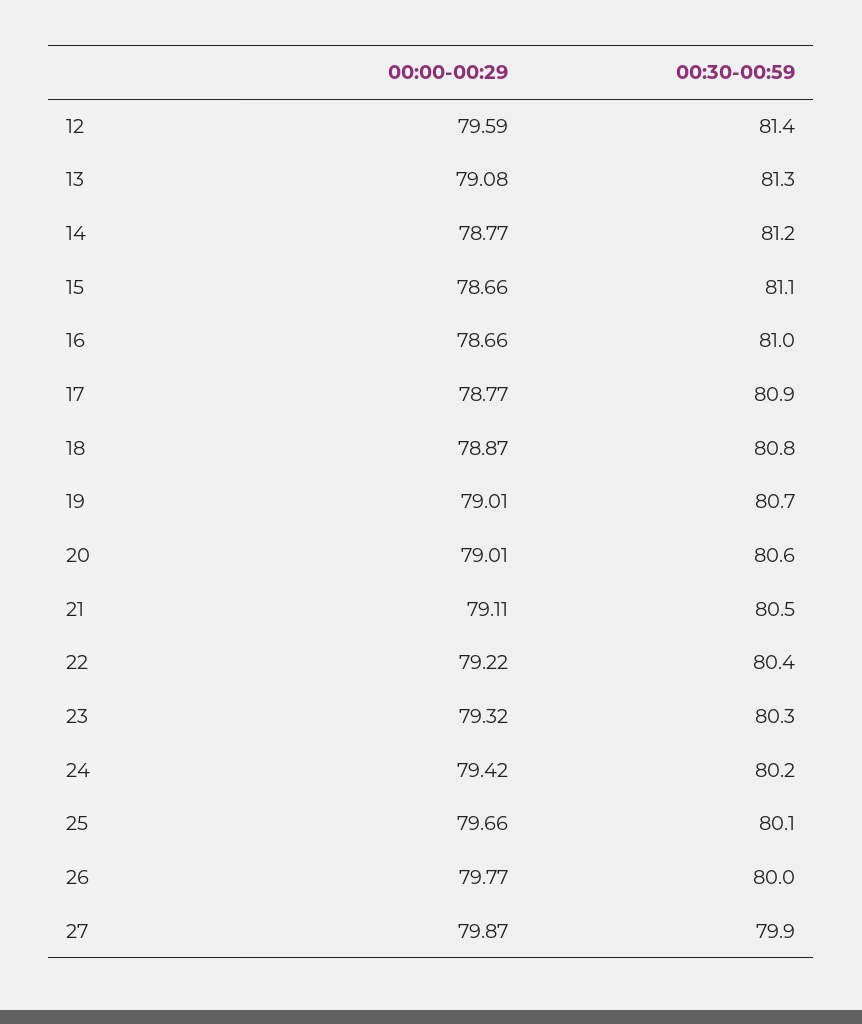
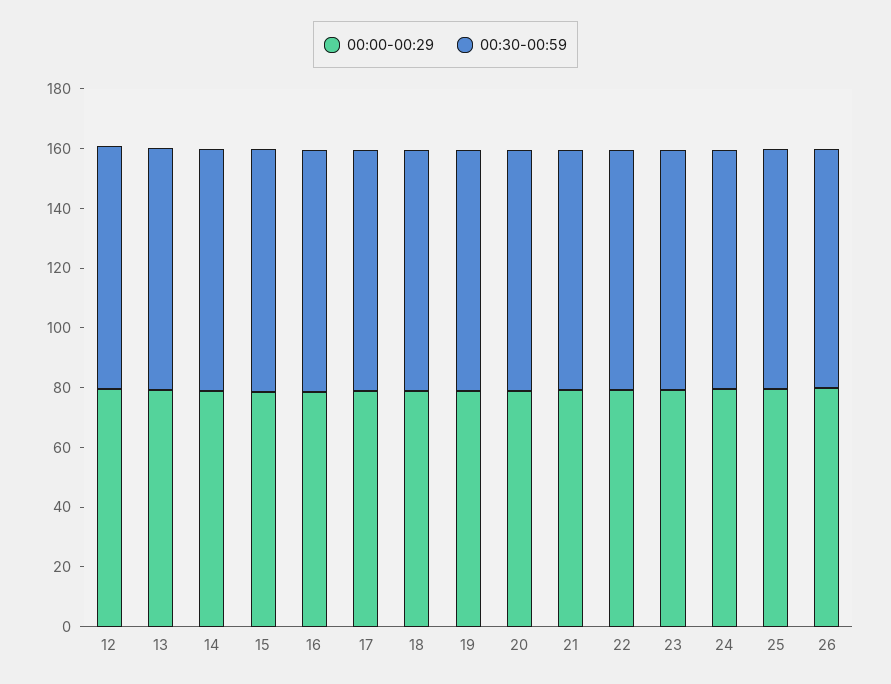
  {
    "00:00-00:29": {
      "12": 79.59,
      "13": 79.08,
      "14": 78.77,
      "15": 78.66,
      "16": 78.66,
      "17": 78.77,
      "18": 78.87,
      "19": 79.01,
      "20": 79.01,
      "21": 79.11,
      "22": 79.22,
      "23": 79.32,
      "24": 79.42,
      "25": 79.66,
-     "26": 79.77,
+     "26": 79.77
-     "27": 79.87
    },
    "00:30-00:59": {
      "12": 81.4,
      "13": 81.3,
      "14": 81.2,
      "15": 81.1,
      "16": 81,
      "17": 80.9,
      "18": 80.8,
      "19": 80.7,
      "20": 80.6,
      "21": 80.5,
      "22": 80.4,
      "23": 80.3,
      "24": 80.2,
      "25": 80.1,
-     "26": 80,
+     "26": 80
-     "27": 79.9
    }
  }

